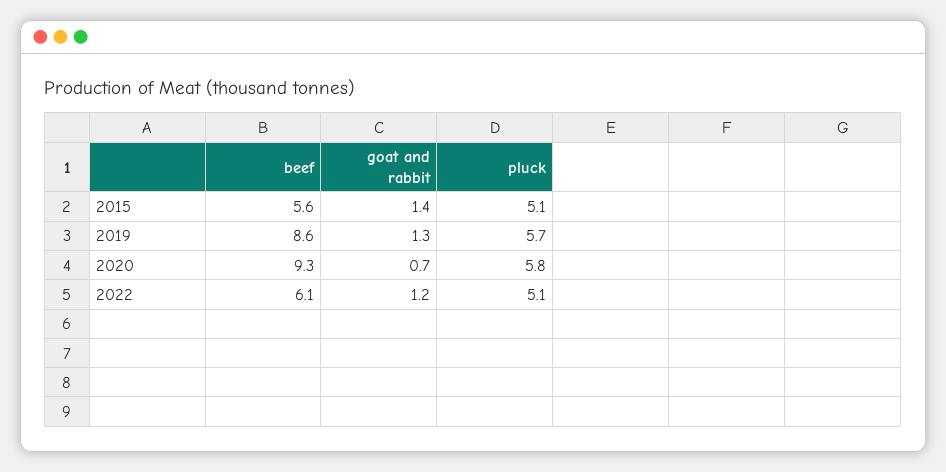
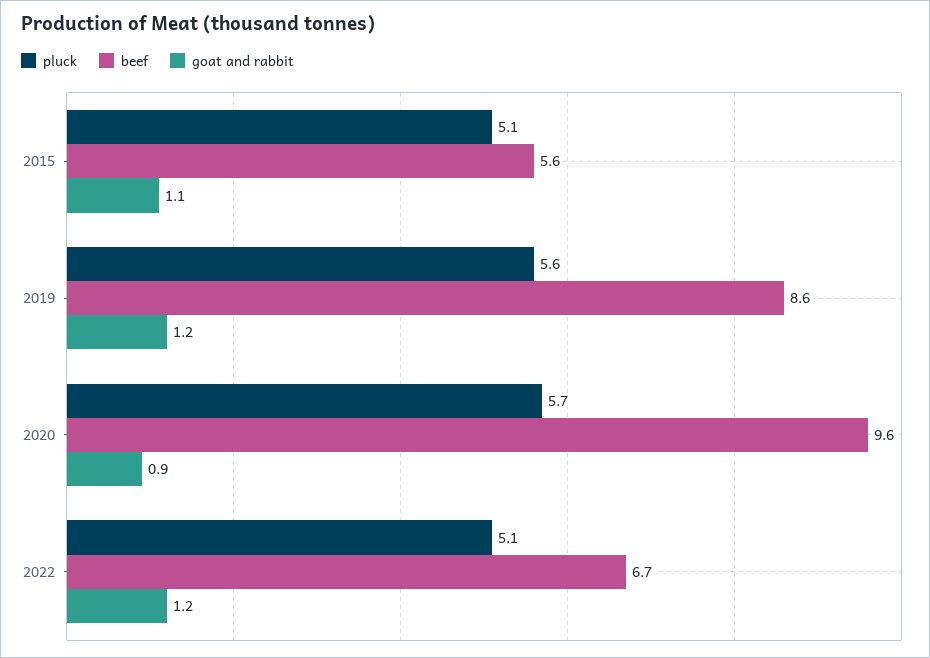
  {
    "beef": {
      "2015": 5.6,
      "2019": 8.6,
-     "2020": 9.3,
+     "2020": 9.6,
-     "2022": 6.1
+     "2022": 6.7
    },
    "goat and rabbit": {
-     "2015": 1.4,
+     "2015": 1.1,
-     "2019": 1.3,
+     "2019": 1.2,
-     "2020": 0.7,
+     "2020": 0.9,
      "2022": 1.2
    },
    "pluck": {
      "2015": 5.1,
-     "2019": 5.7,
+     "2019": 5.6,
-     "2020": 5.8,
+     "2020": 5.7,
      "2022": 5.1
    }
  }

